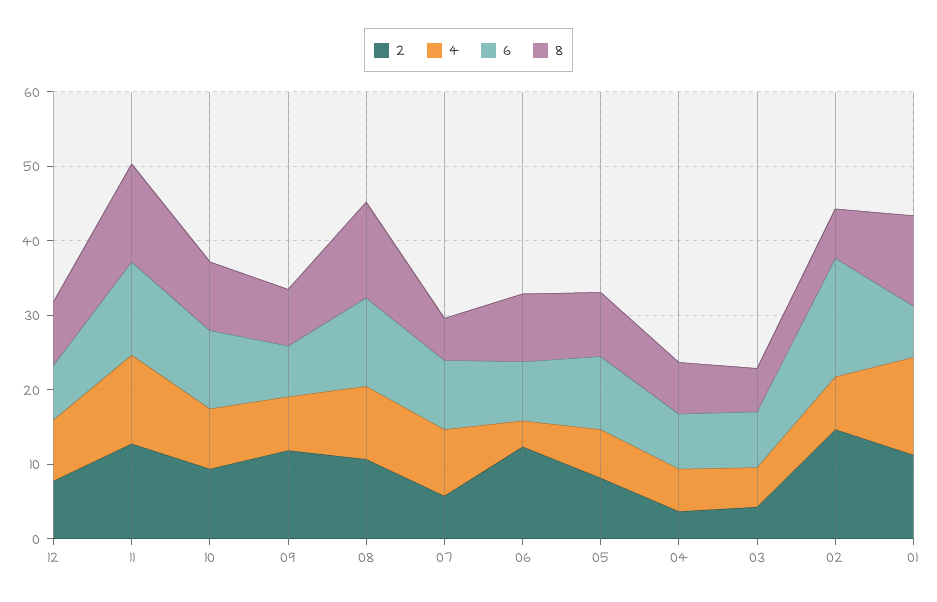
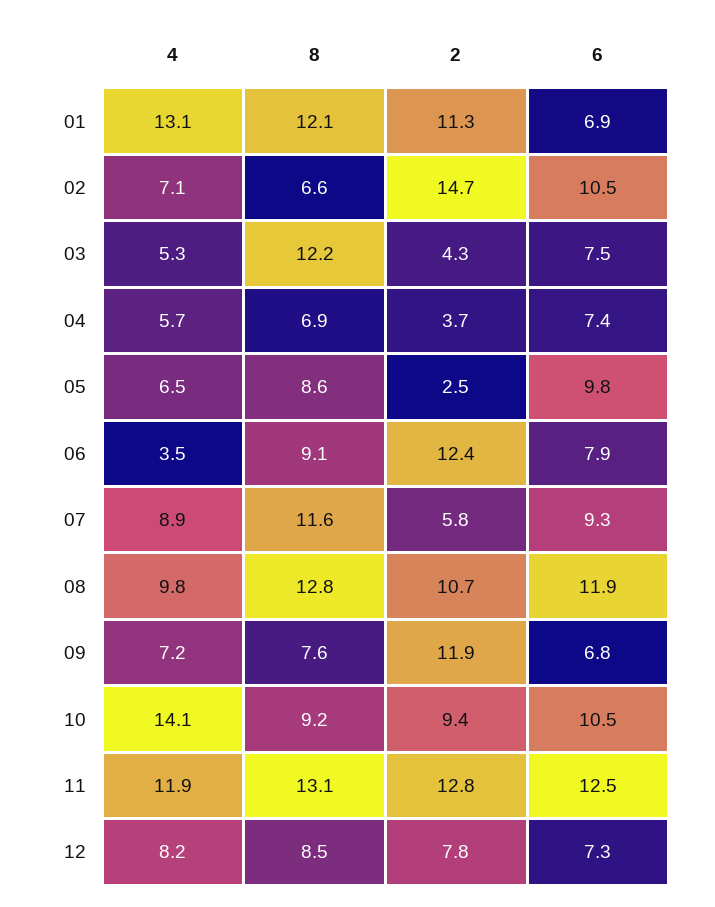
  {
    "2": {
      "12": 7.8,
      "11": 12.8,
      "10": 9.4,
      "09": 11.9,
      "08": 10.7,
      "07": 5.8,
      "06": 12.4,
-     "05": 8,
+     "05": 2.5,
      "04": 3.7,
      "03": 4.3,
      "02": 14.7,
      "01": 11.3
    },
    "4": {
      "12": 8.2,
      "11": 11.9,
-     "10": 8,
+     "10": 14.1,
      "09": 7.2,
      "08": 9.8,
      "07": 8.9,
      "06": 3.5,
      "05": 6.5,
      "04": 5.7,
      "03": 5.3,
      "02": 7.1,
      "01": 13.1
    },
    "6": {
      "12": 7.3,
      "11": 12.5,
      "10": 10.5,
      "09": 6.8,
      "08": 11.9,
      "07": 9.3,
      "06": 7.9,
      "05": 9.8,
      "04": 7.4,
      "03": 7.5,
-     "02": 16,
+     "02": 10.5,
      "01": 6.9
    },
    "8": {
      "12": 8.5,
      "11": 13.1,
      "10": 9.2,
      "09": 7.6,
      "08": 12.8,
-     "07": 6,
+     "07": 11.6,
      "06": 9.1,
      "05": 8.6,
      "04": 6.9,
-     "03": 6,
+     "03": 12.2,
      "02": 6.6,
      "01": 12.1
    }
  }

